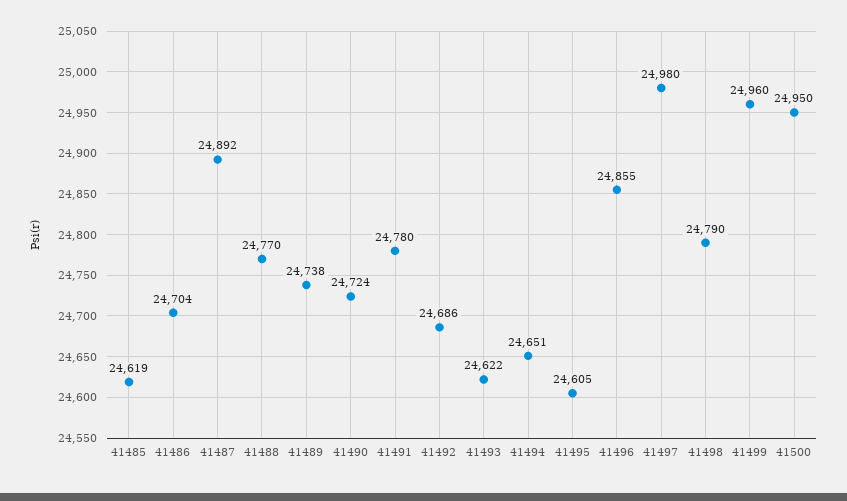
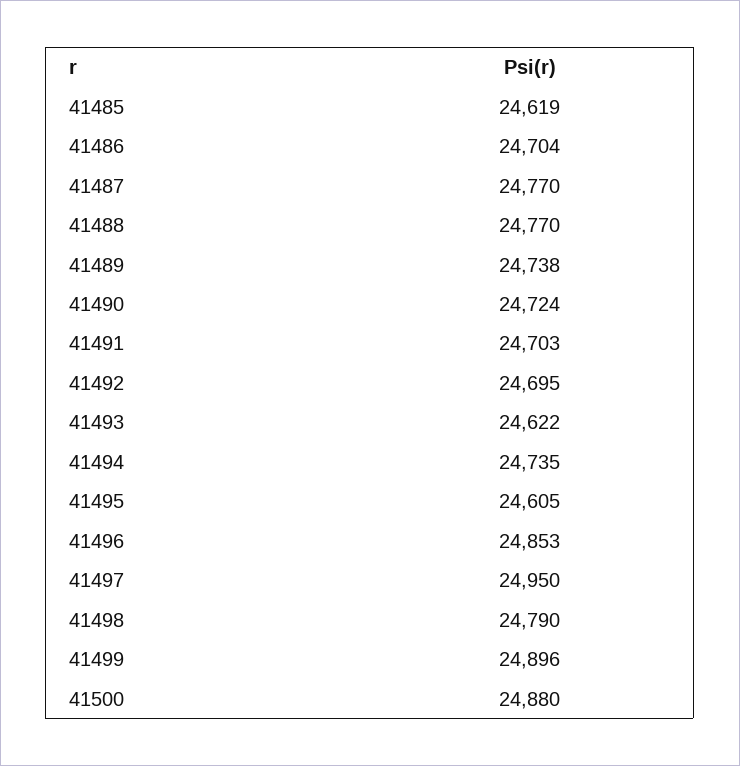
  {
    "41485": 24619,
    "41486": 24704,
-   "41487": 24892,
+   "41487": 24770,
    "41488": 24770,
    "41489": 24738,
    "41490": 24724,
-   "41491": 24780,
+   "41491": 24703,
-   "41492": 24686,
+   "41492": 24695,
    "41493": 24622,
-   "41494": 24651,
+   "41494": 24735,
    "41495": 24605,
-   "41496": 24855,
+   "41496": 24853,
-   "41497": 24980,
+   "41497": 24950,
    "41498": 24790,
-   "41499": 24960,
+   "41499": 24896,
-   "41500": 24950
+   "41500": 24880
  }

